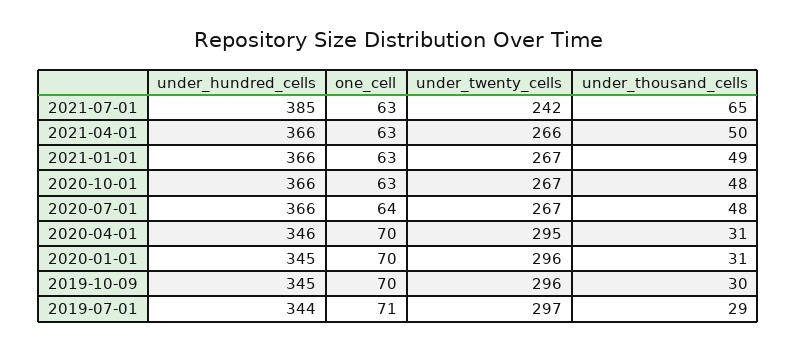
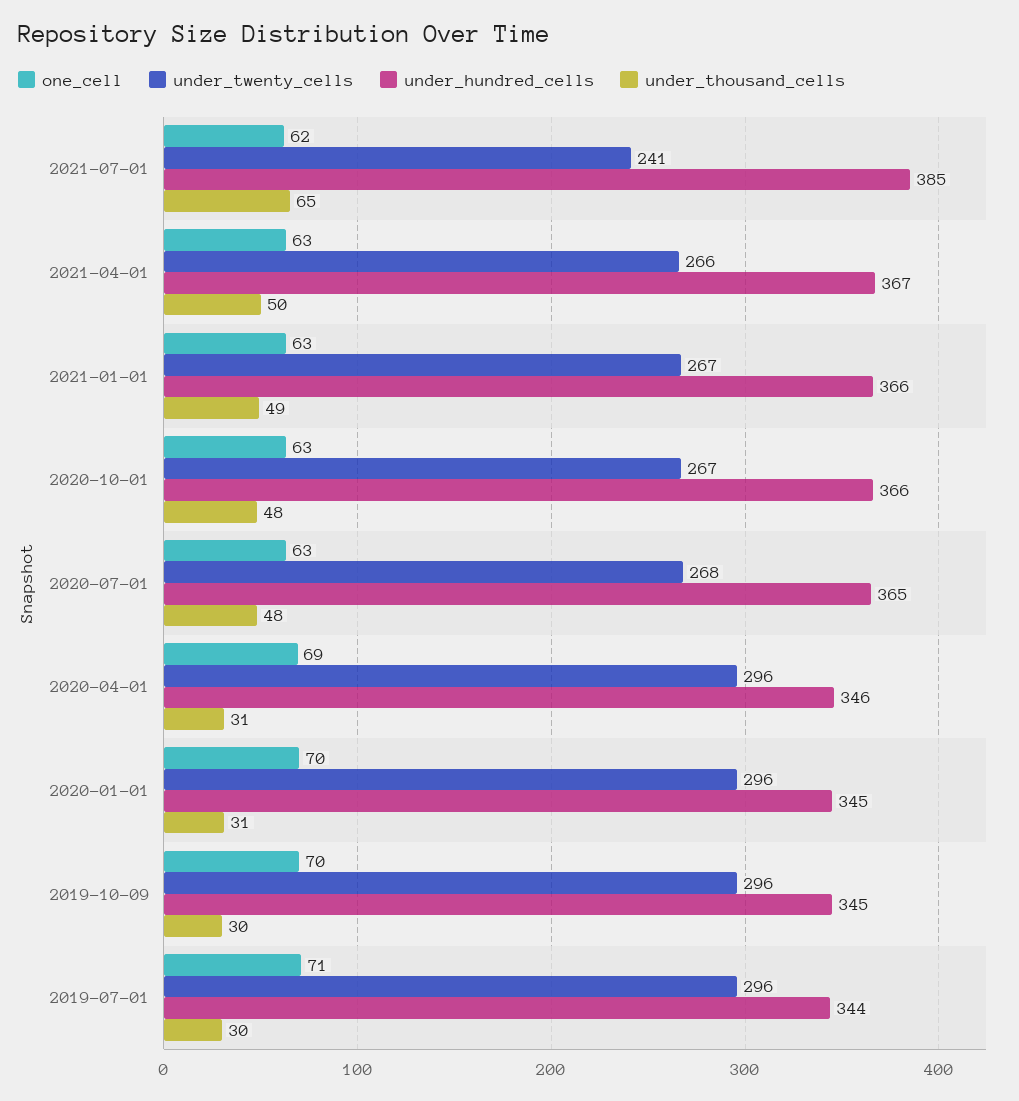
  {
    "under_hundred_cells": {
      "2021-07-01": 385,
-     "2021-04-01": 366,
+     "2021-04-01": 367,
      "2021-01-01": 366,
      "2020-10-01": 366,
-     "2020-07-01": 366,
+     "2020-07-01": 365,
      "2020-04-01": 346,
      "2020-01-01": 345,
      "2019-10-09": 345,
      "2019-07-01": 344
    },
    "one_cell": {
-     "2021-07-01": 63,
+     "2021-07-01": 62,
      "2021-04-01": 63,
      "2021-01-01": 63,
      "2020-10-01": 63,
-     "2020-07-01": 64,
+     "2020-07-01": 63,
-     "2020-04-01": 70,
+     "2020-04-01": 69,
      "2020-01-01": 70,
      "2019-10-09": 70,
      "2019-07-01": 71
    },
    "under_twenty_cells": {
-     "2021-07-01": 242,
+     "2021-07-01": 241,
      "2021-04-01": 266,
      "2021-01-01": 267,
      "2020-10-01": 267,
-     "2020-07-01": 267,
+     "2020-07-01": 268,
-     "2020-04-01": 295,
+     "2020-04-01": 296,
      "2020-01-01": 296,
      "2019-10-09": 296,
-     "2019-07-01": 297
+     "2019-07-01": 296
    },
    "under_thousand_cells": {
      "2021-07-01": 65,
      "2021-04-01": 50,
      "2021-01-01": 49,
      "2020-10-01": 48,
      "2020-07-01": 48,
      "2020-04-01": 31,
      "2020-01-01": 31,
      "2019-10-09": 30,
-     "2019-07-01": 29
+     "2019-07-01": 30
    }
  }

